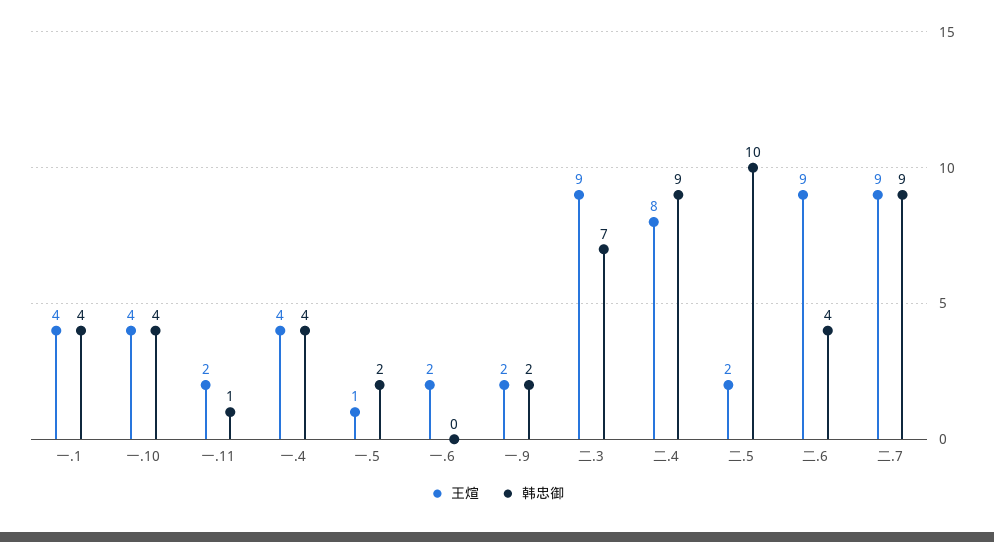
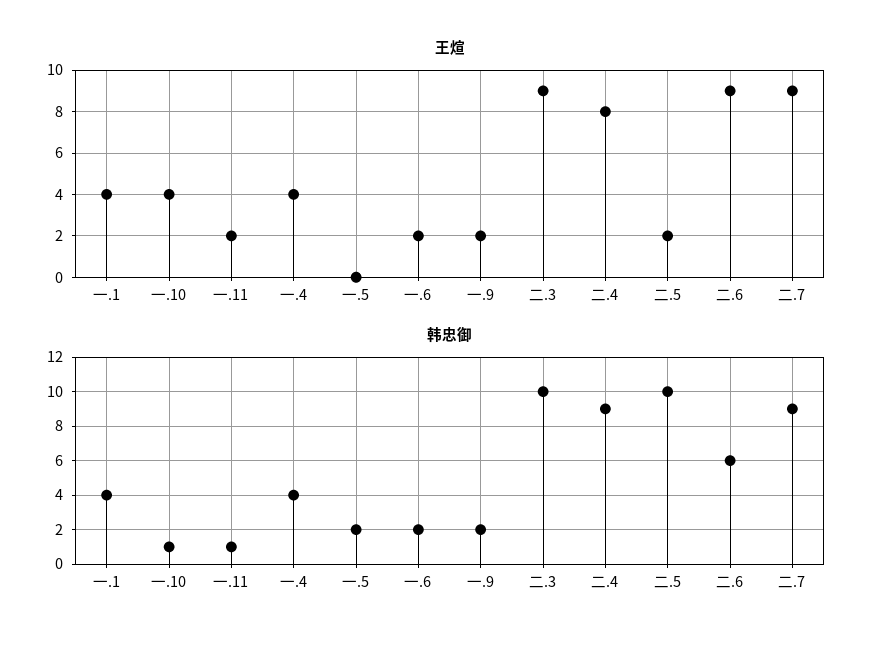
  {
    "王煊": {
      "一.1": 4,
      "一.10": 4,
      "一.11": 2,
      "一.4": 4,
-     "一.5": 1,
+     "一.5": 0,
      "一.6": 2,
      "一.9": 2,
      "二.3": 9,
      "二.4": 8,
      "二.5": 2,
      "二.6": 9,
      "二.7": 9
    },
    "韩忠御": {
      "一.1": 4,
-     "一.10": 4,
+     "一.10": 1,
      "一.11": 1,
      "一.4": 4,
      "一.5": 2,
-     "一.6": 0,
+     "一.6": 2,
      "一.9": 2,
-     "二.3": 7,
+     "二.3": 10,
      "二.4": 9,
      "二.5": 10,
-     "二.6": 4,
+     "二.6": 6,
      "二.7": 9
    }
  }

